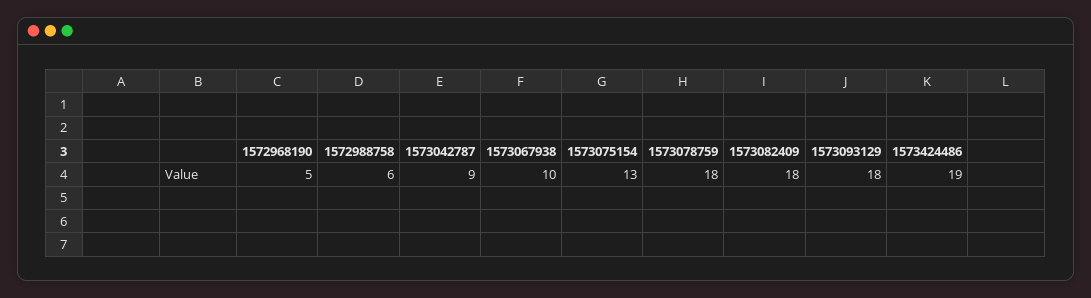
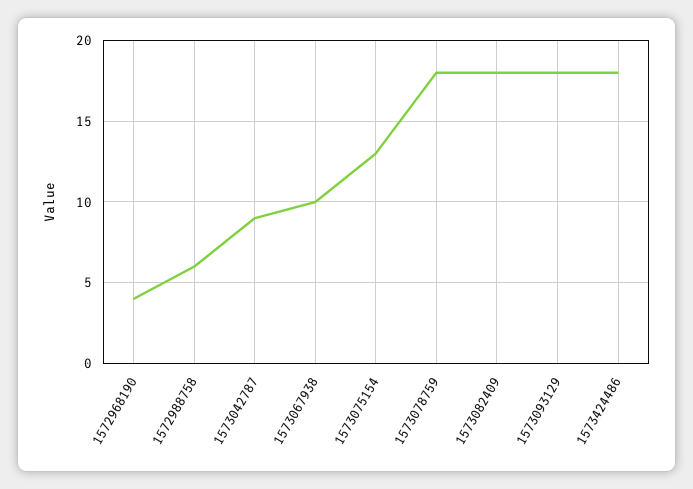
  {
-   "1572968190": 5,
+   "1572968190": 4,
    "1572988758": 6,
    "1573042787": 9,
    "1573067938": 10,
    "1573075154": 13,
    "1573078759": 18,
    "1573082409": 18,
    "1573093129": 18,
-   "1573424486": 19
+   "1573424486": 18
  }

